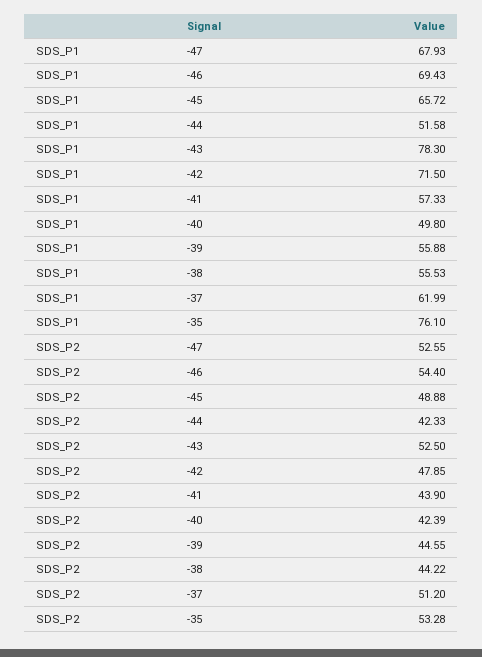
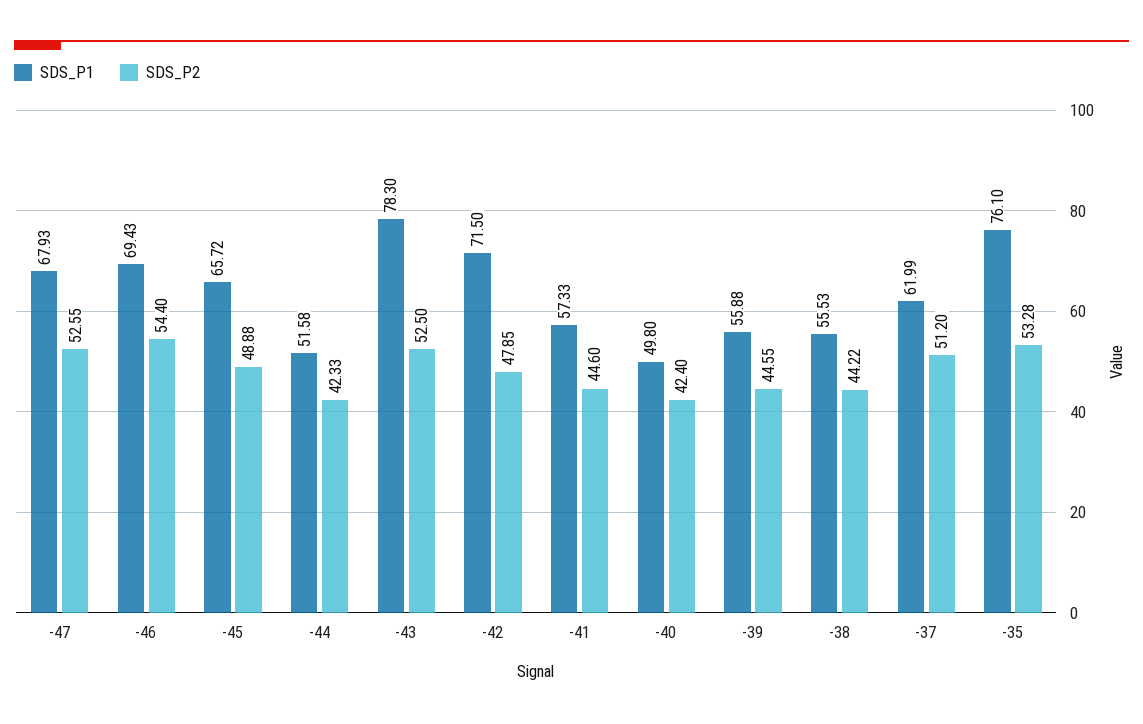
  {
    "SDS_P1": {
      "-47": 67.93,
      "-46": 69.43,
      "-45": 65.72,
      "-44": 51.58,
      "-43": 78.3,
      "-42": 71.5,
      "-41": 57.33,
      "-40": 49.8,
      "-39": 55.88,
      "-38": 55.53,
      "-37": 61.99,
      "-35": 76.1
    },
    "SDS_P2": {
      "-47": 52.55,
      "-46": 54.4,
      "-45": 48.88,
      "-44": 42.33,
      "-43": 52.5,
      "-42": 47.85,
-     "-41": 43.9,
+     "-41": 44.6,
-     "-40": 42.39,
+     "-40": 42.4,
      "-39": 44.55,
      "-38": 44.22,
      "-37": 51.2,
      "-35": 53.28
    }
  }

